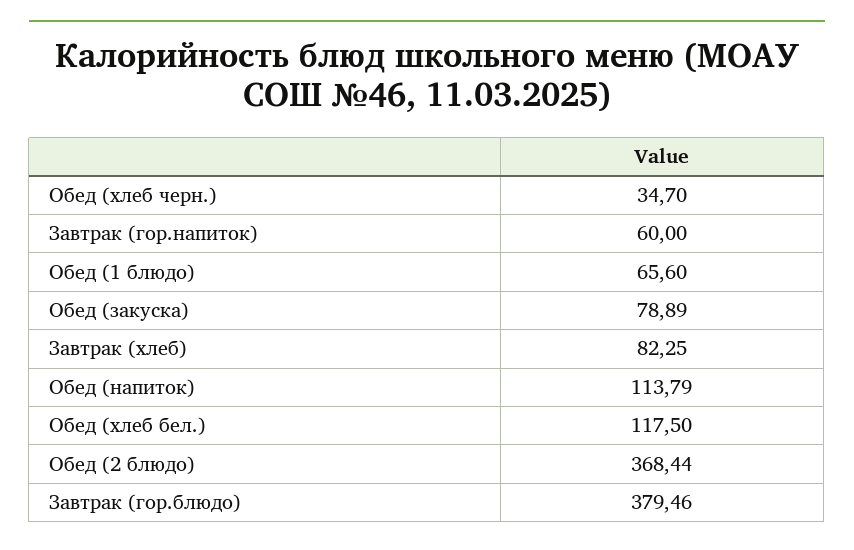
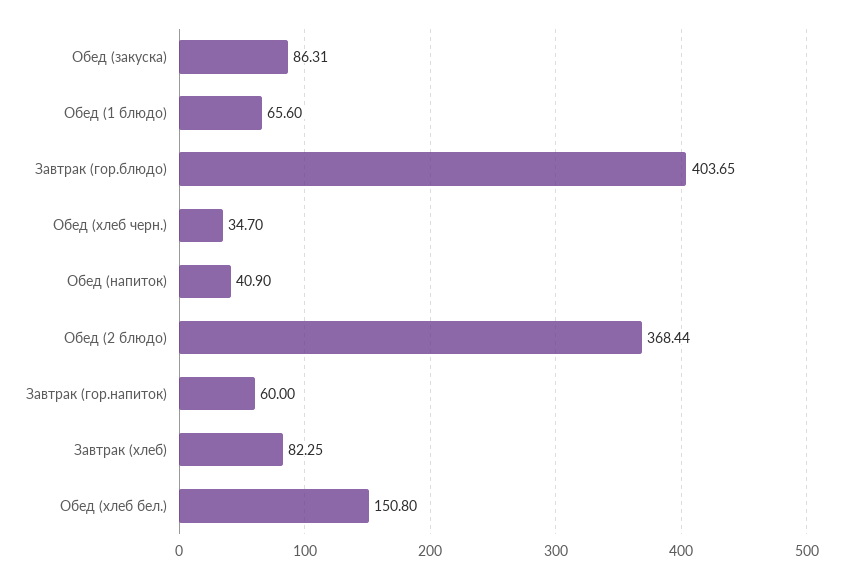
  {
    "Обед (хлеб черн.)": 34.7,
    "Завтрак (гор.напиток)": 60,
    "Обед (1 блюдо)": 65.6,
-   "Обед (закуска)": 78.89,
+   "Обед (закуска)": 86.31,
    "Завтрак (хлеб)": 82.25,
-   "Обед (напиток)": 113.79,
+   "Обед (напиток)": 40.9,
-   "Обед (хлеб бел.)": 117.5,
+   "Обед (хлеб бел.)": 150.8,
    "Обед (2 блюдо)": 368.44,
-   "Завтрак (гор.блюдо)": 379.46
+   "Завтрак (гор.блюдо)": 403.65
  }

